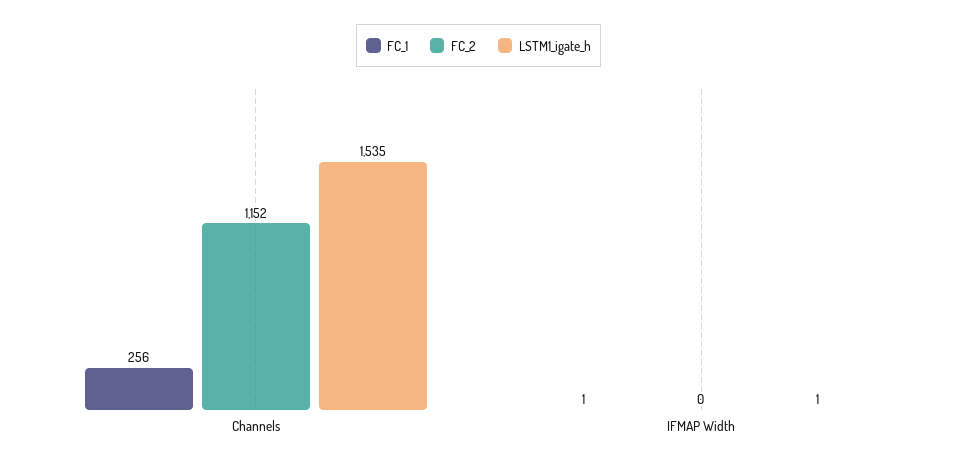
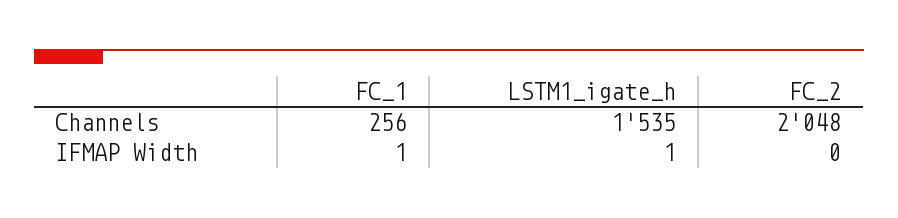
  {
    "FC_1": {
      "Channels": 256,
      "IFMAP Width": 1
    },
    "FC_2": {
-     "Channels": 1152,
+     "Channels": 2048,
      "IFMAP Width": 0
    },
    "LSTM1_igate_h": {
      "Channels": 1535,
      "IFMAP Width": 1
    }
  }

